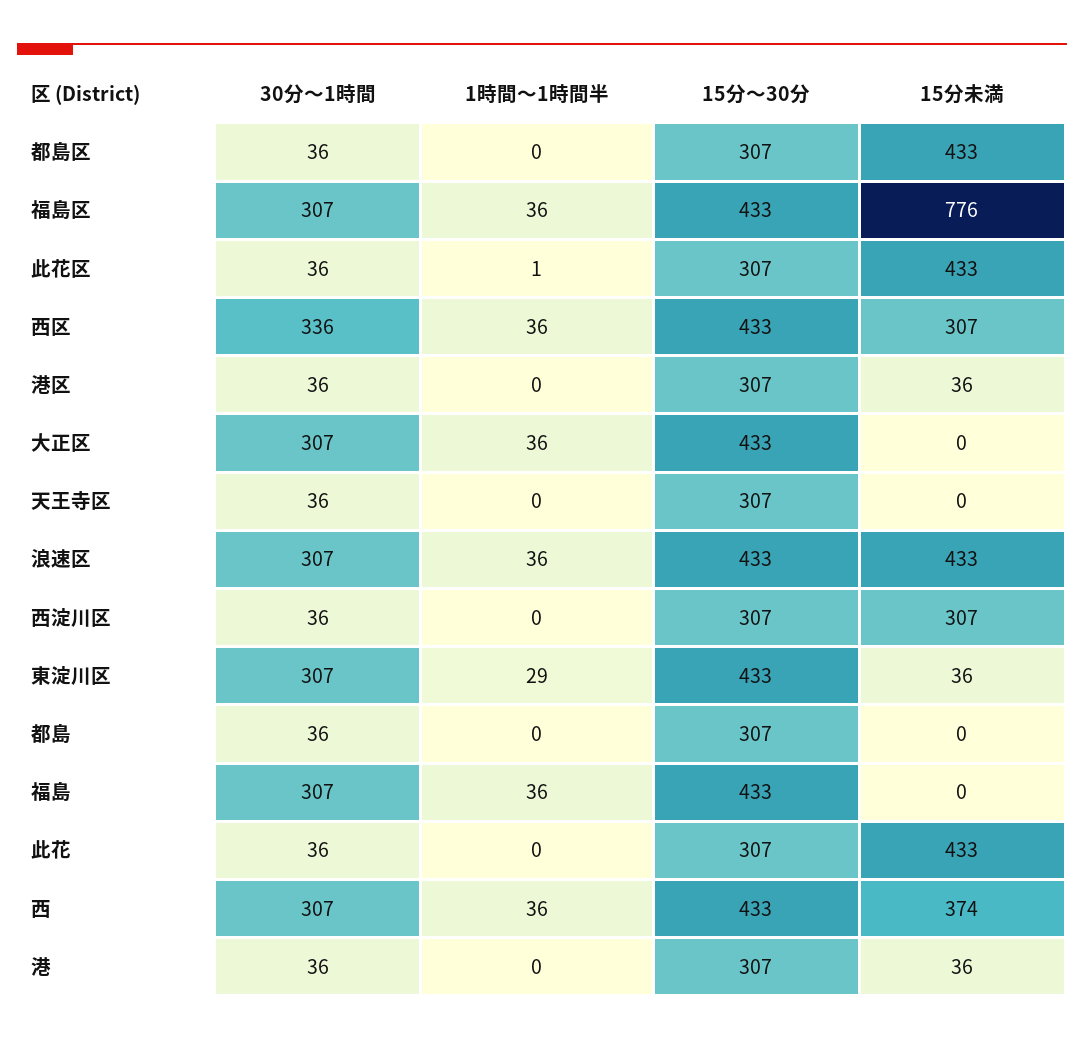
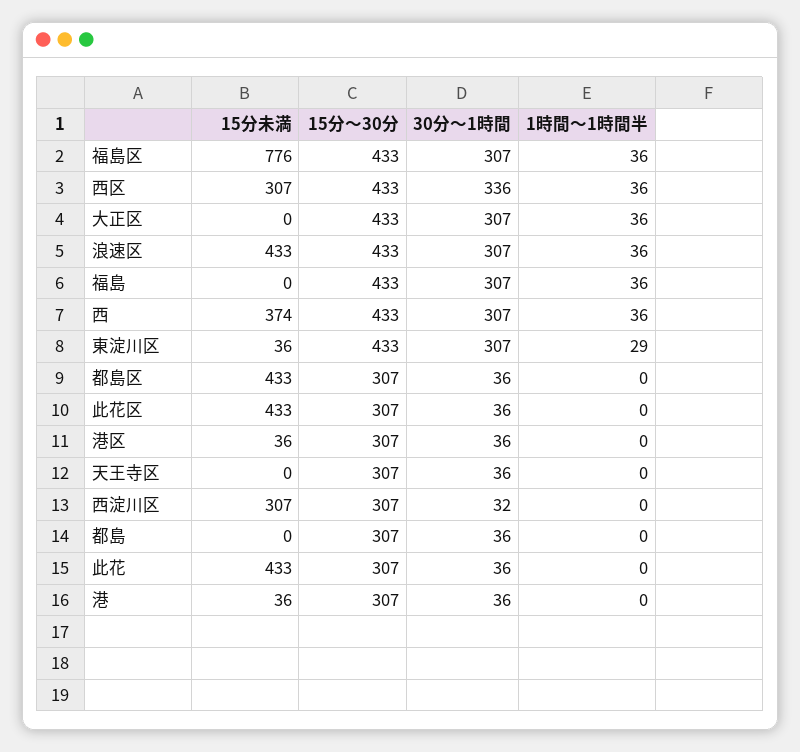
  {
    "30分～1時間": {
      "都島区": 36,
      "福島区": 307,
      "此花区": 36,
      "西区": 336,
      "港区": 36,
      "大正区": 307,
      "天王寺区": 36,
      "浪速区": 307,
-     "西淀川区": 36,
+     "西淀川区": 32,
      "東淀川区": 307,
      "都島": 36,
      "福島": 307,
      "此花": 36,
      "西": 307,
      "港": 36
    },
    "1時間～1時間半": {
      "都島区": 0,
      "福島区": 36,
-     "此花区": 1,
+     "此花区": 0,
      "西区": 36,
      "港区": 0,
      "大正区": 36,
      "天王寺区": 0,
      "浪速区": 36,
      "西淀川区": 0,
      "東淀川区": 29,
      "都島": 0,
      "福島": 36,
      "此花": 0,
      "西": 36,
      "港": 0
    },
    "15分～30分": {
      "都島区": 307,
      "福島区": 433,
      "此花区": 307,
      "西区": 433,
      "港区": 307,
      "大正区": 433,
      "天王寺区": 307,
      "浪速区": 433,
      "西淀川区": 307,
      "東淀川区": 433,
      "都島": 307,
      "福島": 433,
      "此花": 307,
      "西": 433,
      "港": 307
    },
    "15分未満": {
      "都島区": 433,
      "福島区": 776,
      "此花区": 433,
      "西区": 307,
      "港区": 36,
      "大正区": 0,
      "天王寺区": 0,
      "浪速区": 433,
      "西淀川区": 307,
      "東淀川区": 36,
      "都島": 0,
      "福島": 0,
      "此花": 433,
      "西": 374,
      "港": 36
    }
  }

